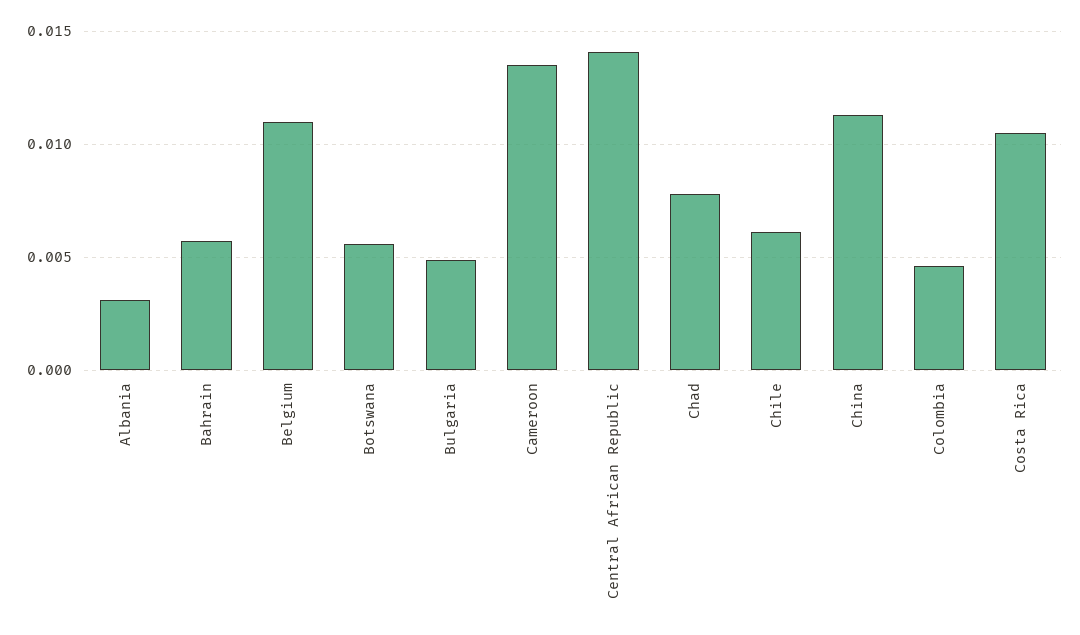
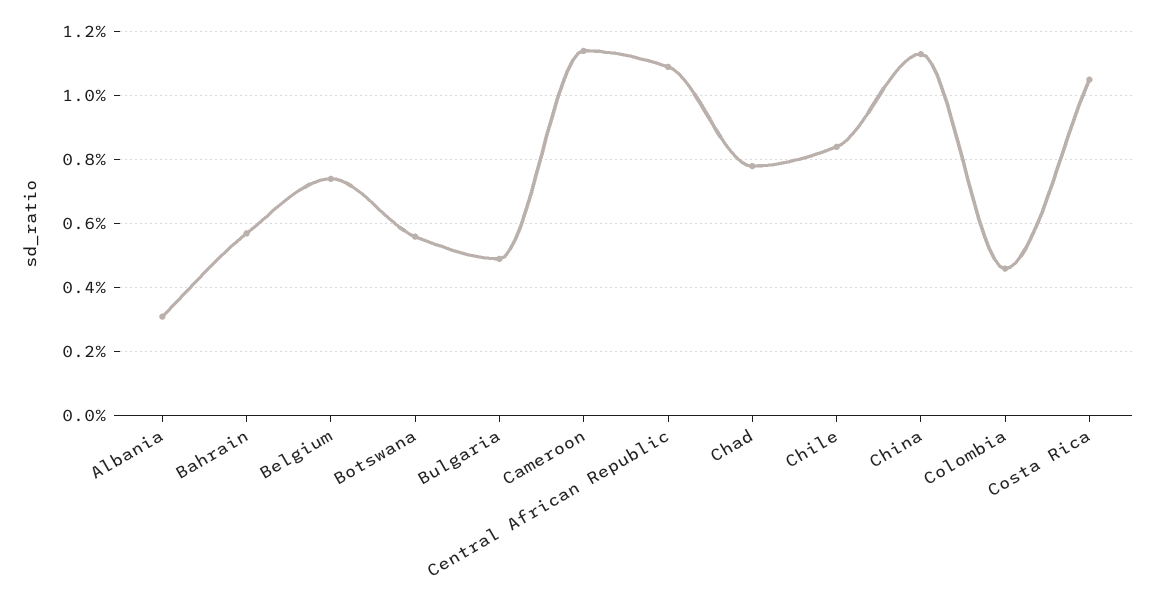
  {
    "Albania": 0.003,
    "Bahrain": 0.0055,
-   "Belgium": 0.011,
+   "Belgium": 0.0075,
    "Botswana": 0.0055,
    "Bulgaria": 0.005,
-   "Cameroon": 0.0135,
+   "Cameroon": 0.0115,
-   "Central African Republic": 0.014,
+   "Central African Republic": 0.011,
    "Chad": 0.008,
-   "Chile": 0.006,
+   "Chile": 0.0085,
    "China": 0.0115,
    "Colombia": 0.0045,
    "Costa Rica": 0.0105
  }

